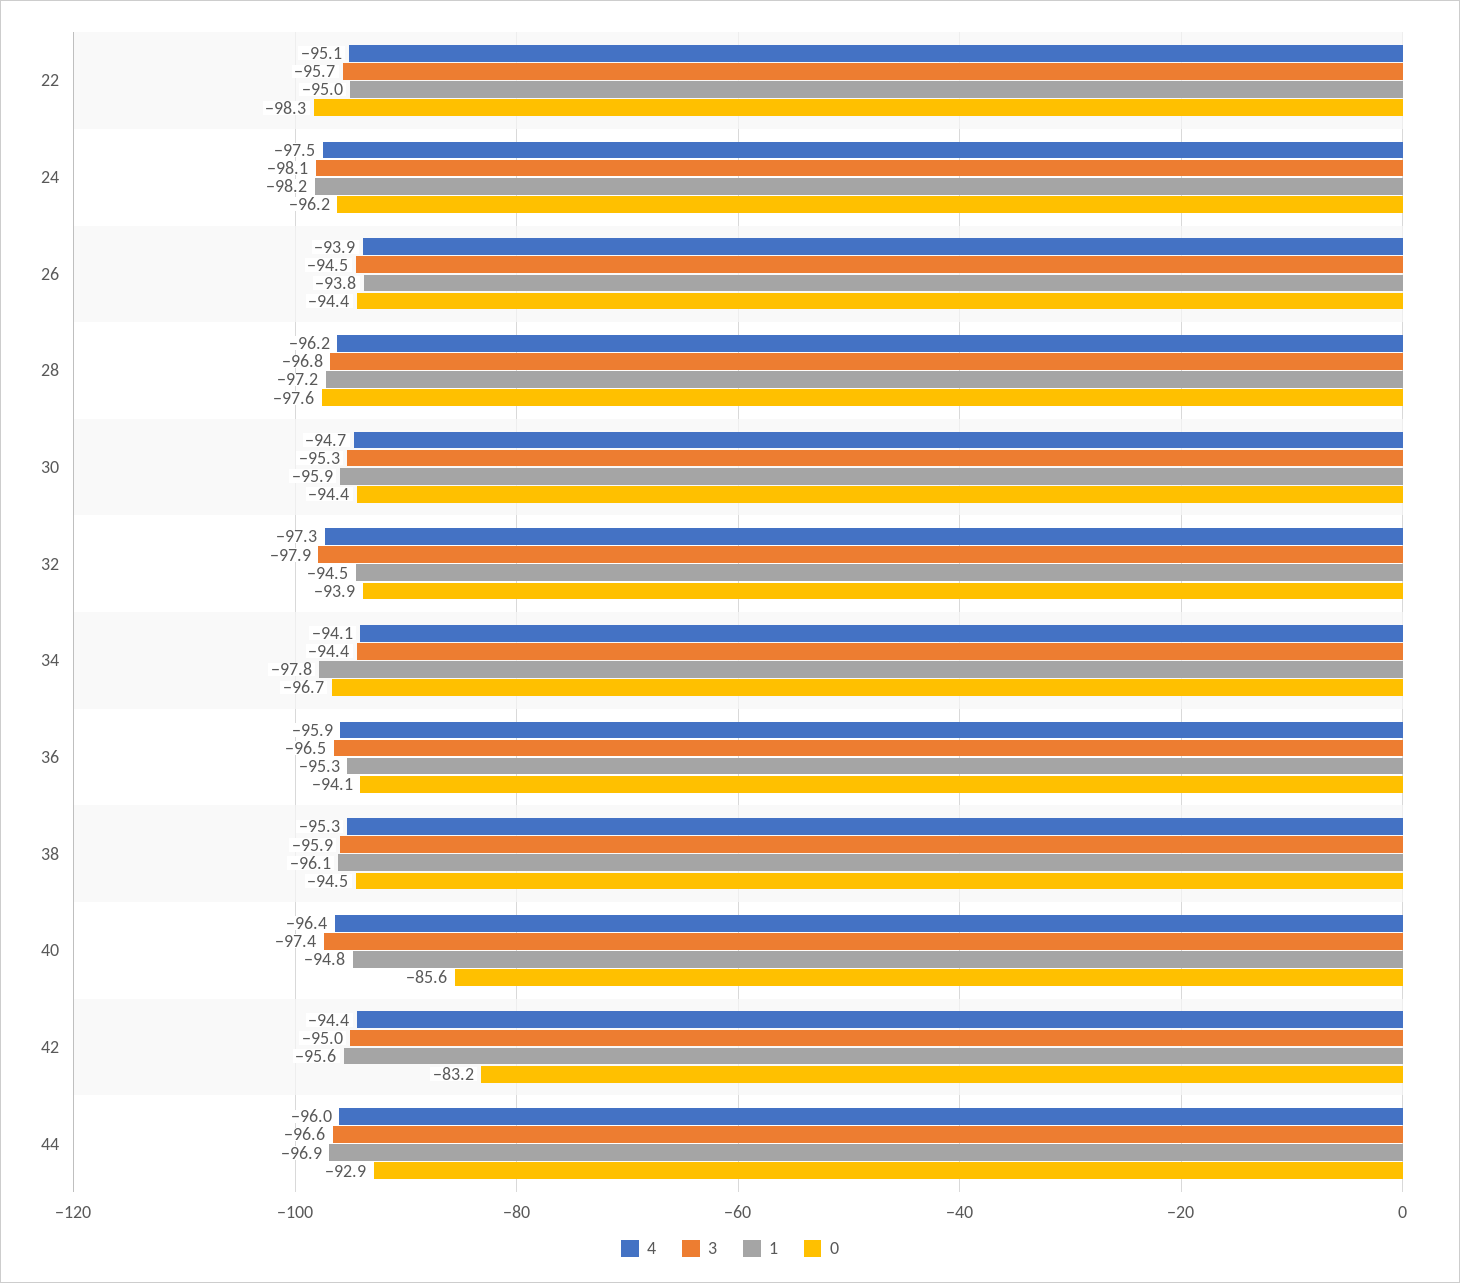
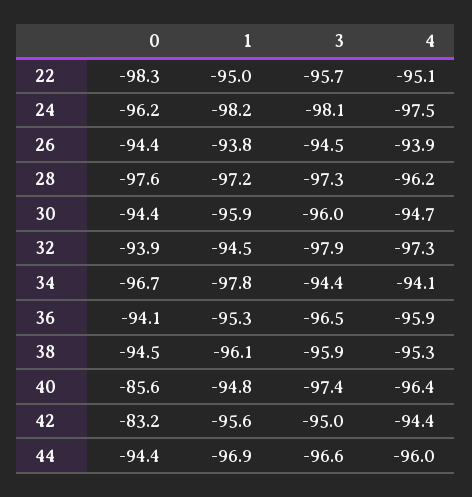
  {
    "4": {
      "22": -95.1,
      "24": -97.5,
      "26": -93.9,
      "28": -96.2,
      "30": -94.7,
      "32": -97.3,
      "34": -94.1,
      "36": -95.9,
      "38": -95.3,
      "40": -96.4,
      "42": -94.4,
      "44": -96
    },
    "3": {
      "22": -95.7,
      "24": -98.1,
      "26": -94.5,
-     "28": -96.8,
+     "28": -97.3,
-     "30": -95.3,
+     "30": -96,
      "32": -97.9,
      "34": -94.4,
      "36": -96.5,
      "38": -95.9,
      "40": -97.4,
      "42": -95,
      "44": -96.6
    },
    "1": {
      "22": -95,
      "24": -98.2,
      "26": -93.8,
      "28": -97.2,
      "30": -95.9,
      "32": -94.5,
      "34": -97.8,
      "36": -95.3,
      "38": -96.1,
      "40": -94.8,
      "42": -95.6,
      "44": -96.9
    },
    "0": {
      "22": -98.3,
      "24": -96.2,
      "26": -94.4,
      "28": -97.6,
      "30": -94.4,
      "32": -93.9,
      "34": -96.7,
      "36": -94.1,
      "38": -94.5,
      "40": -85.6,
      "42": -83.2,
-     "44": -92.9
+     "44": -94.4
    }
  }

